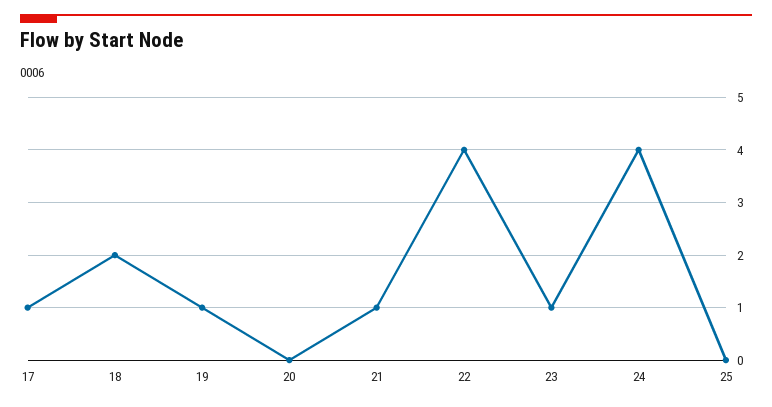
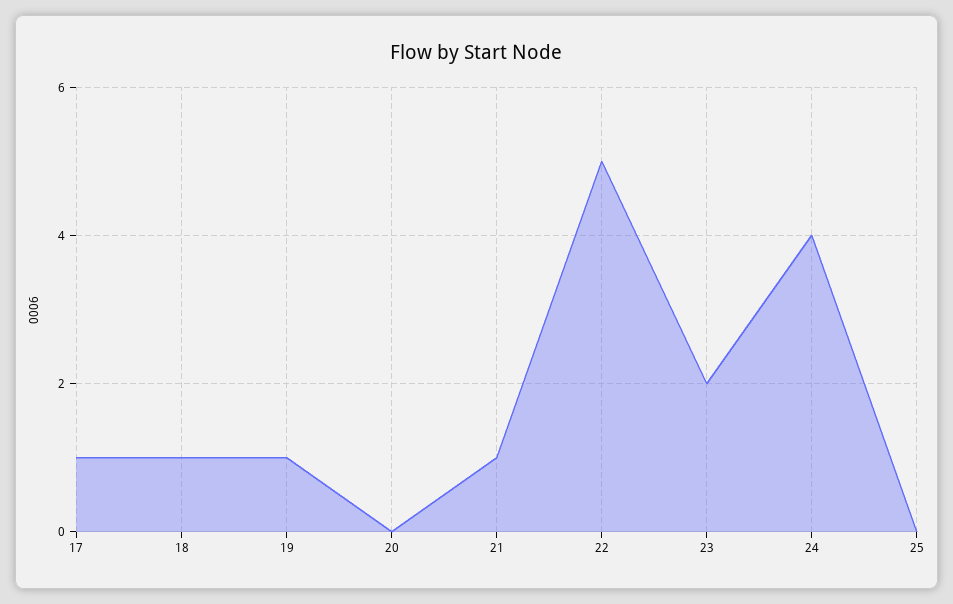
  {
    "17": 1,
-   "18": 2,
+   "18": 1,
    "19": 1,
    "20": 0,
    "21": 1,
-   "22": 4,
+   "22": 5,
-   "23": 1,
+   "23": 2,
    "24": 4,
    "25": 0
  }

